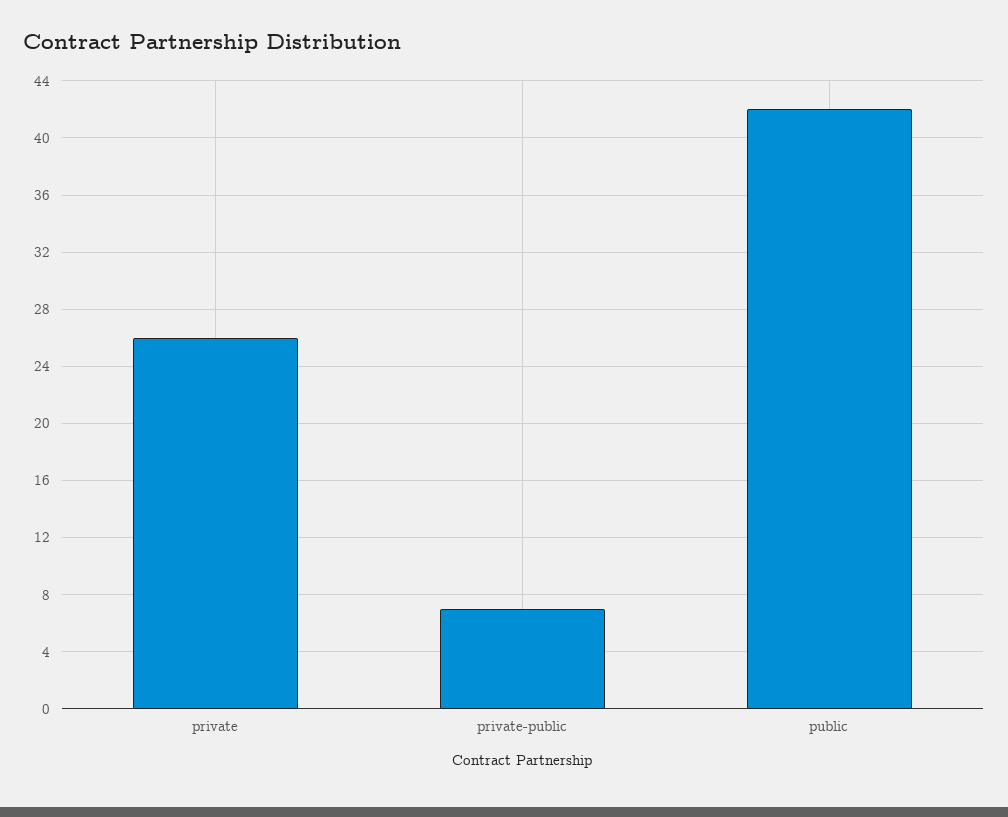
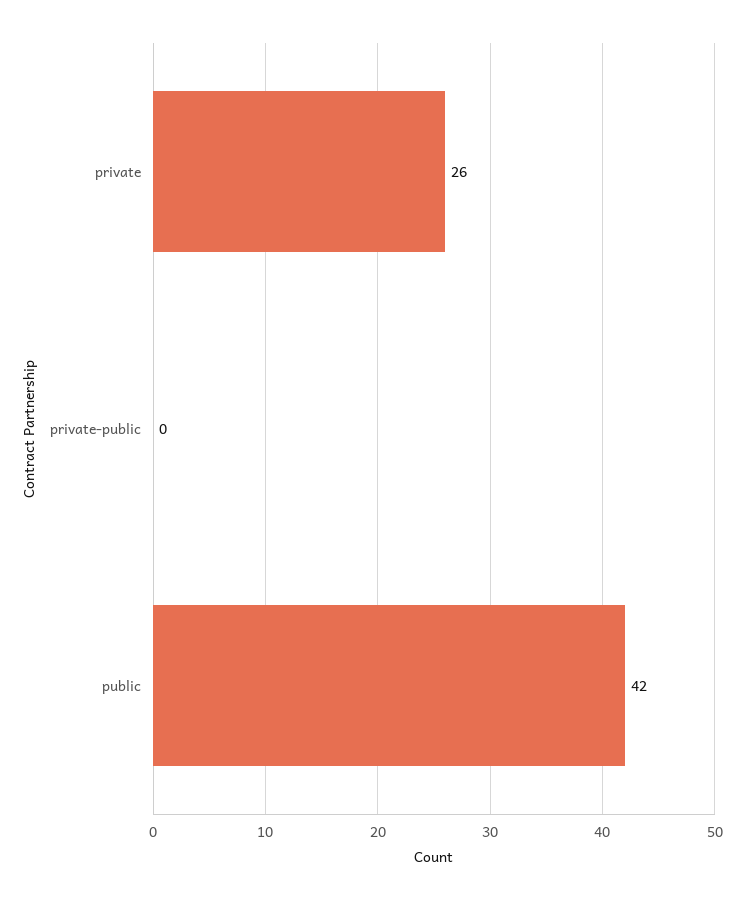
  {
    "private": 26,
-   "private-public": 7,
+   "private-public": 0,
    "public": 42
  }

